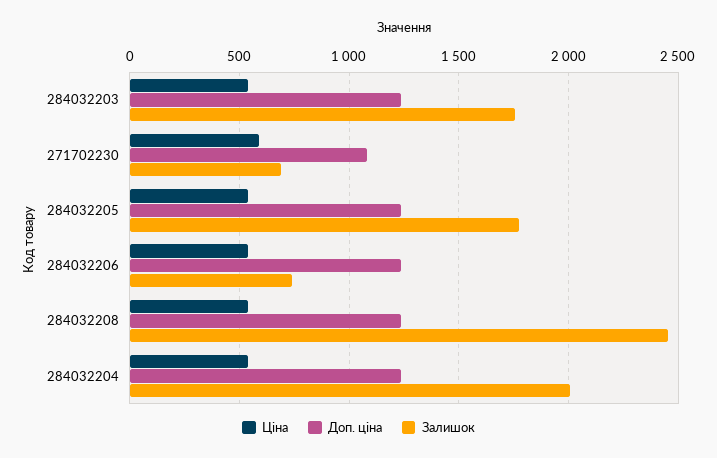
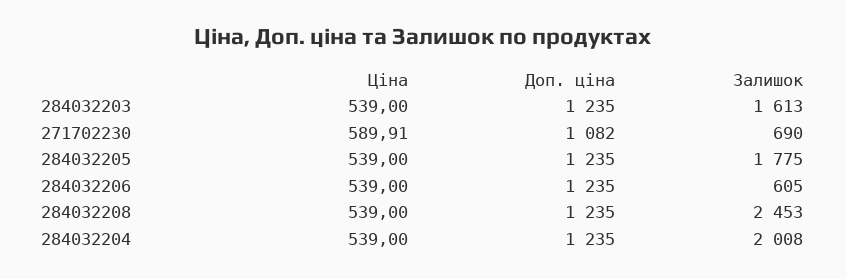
  {
    "Ціна": {
      "284032203": 539,
      "271702230": 589.91,
      "284032205": 539,
      "284032206": 539,
      "284032208": 539,
      "284032204": 539
    },
    "Доп. ціна": {
      "284032203": 1235,
      "271702230": 1082,
      "284032205": 1235,
      "284032206": 1235,
      "284032208": 1235,
      "284032204": 1235
    },
    "Залишок": {
-     "284032203": 1750,
+     "284032203": 1613,
      "271702230": 690,
      "284032205": 1775,
-     "284032206": 750,
+     "284032206": 605,
      "284032208": 2453,
      "284032204": 2008
    }
  }

